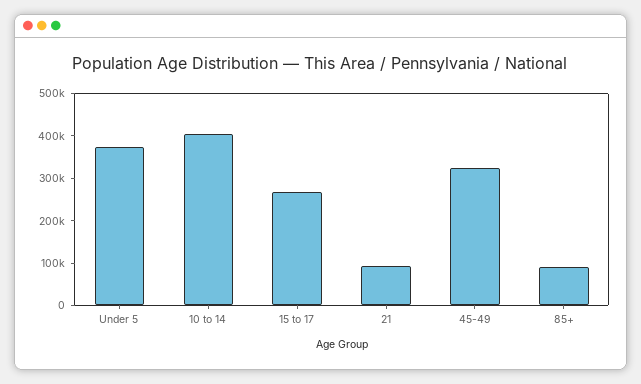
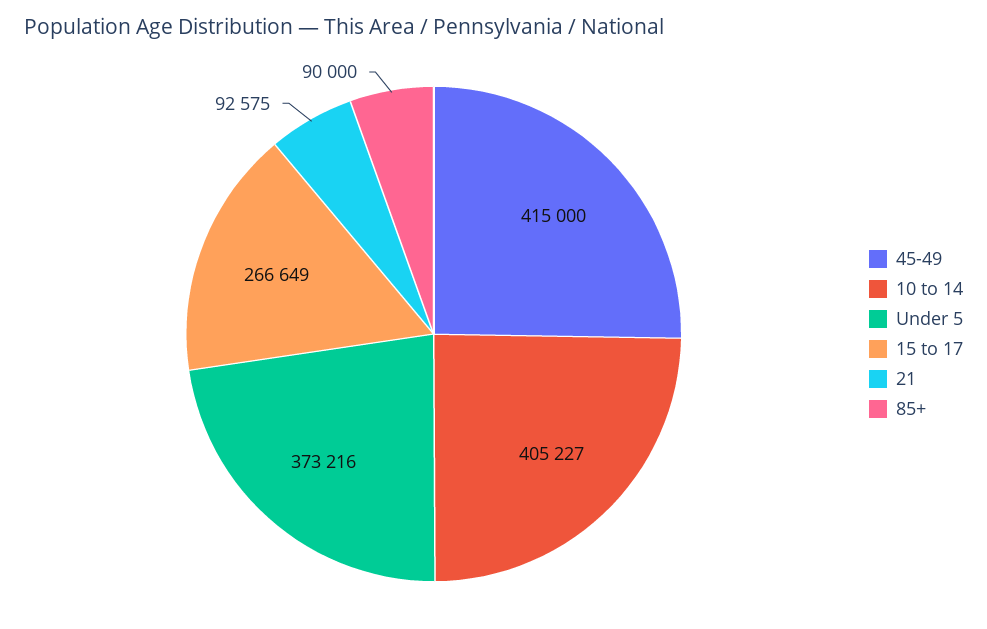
  {
    "Under 5": 373216,
    "10 to 14": 405227,
    "15 to 17": 266649,
    "21": 92575,
-   "45-49": 320000,
+   "45-49": 415000,
    "85+": 90000
  }

